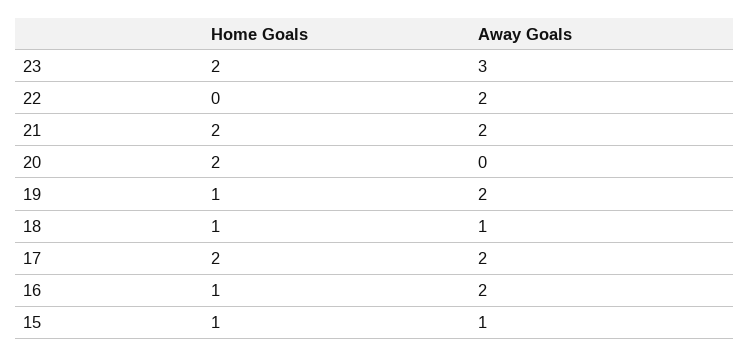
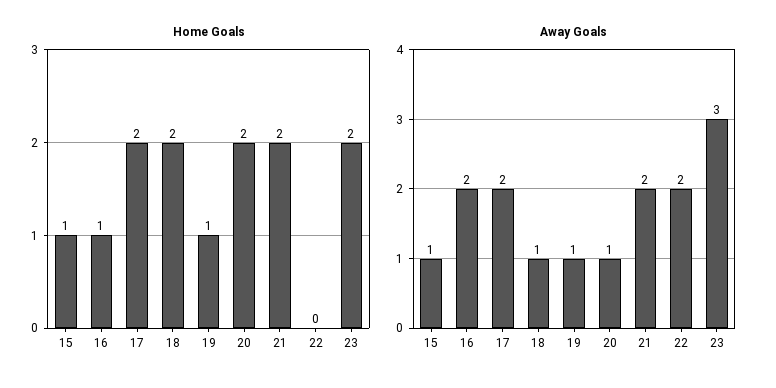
  {
    "Home Goals": {
      "23": 2,
      "22": 0,
      "21": 2,
      "20": 2,
      "19": 1,
-     "18": 1,
+     "18": 2,
      "17": 2,
      "16": 1,
      "15": 1
    },
    "Away Goals": {
      "23": 3,
      "22": 2,
      "21": 2,
-     "20": 0,
+     "20": 1,
-     "19": 2,
+     "19": 1,
      "18": 1,
      "17": 2,
      "16": 2,
      "15": 1
    }
  }

